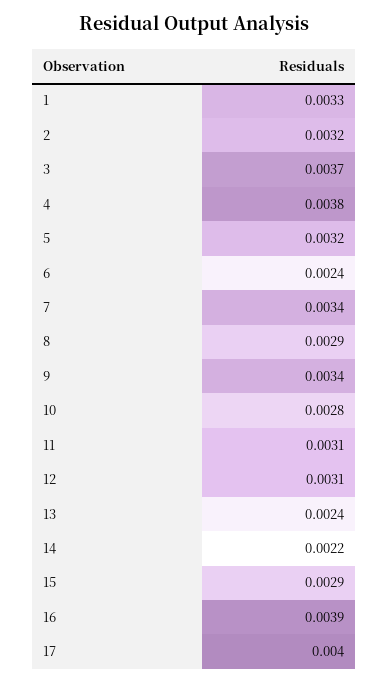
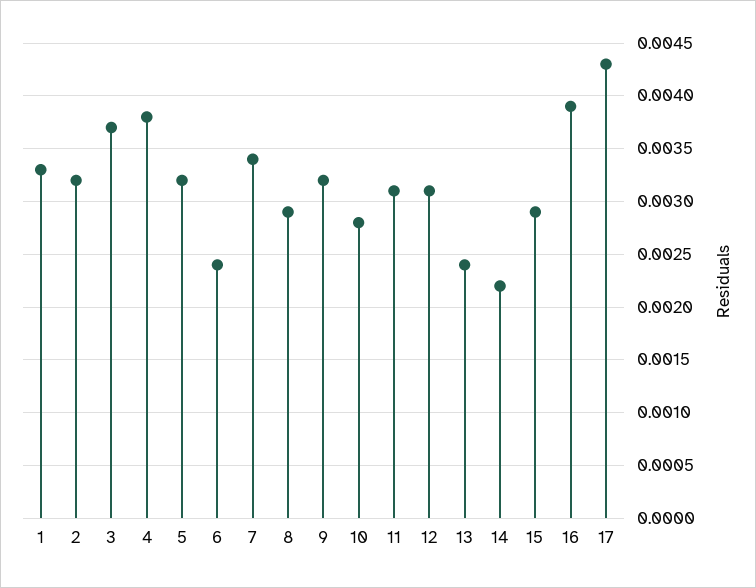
  {
    "1": 0.0033,
    "2": 0.0032,
    "3": 0.0037,
    "4": 0.0038,
    "5": 0.0032,
    "6": 0.0024,
    "7": 0.0034,
    "8": 0.0029,
-   "9": 0.0034,
+   "9": 0.0032,
    "10": 0.0028,
    "11": 0.0031,
    "12": 0.0031,
    "13": 0.0024,
    "14": 0.0022,
    "15": 0.0029,
    "16": 0.0039,
-   "17": 0.004
+   "17": 0.0043
  }

